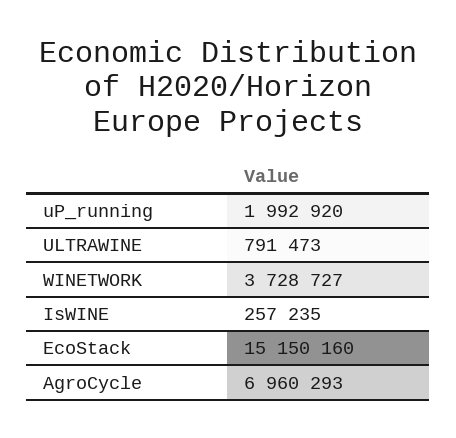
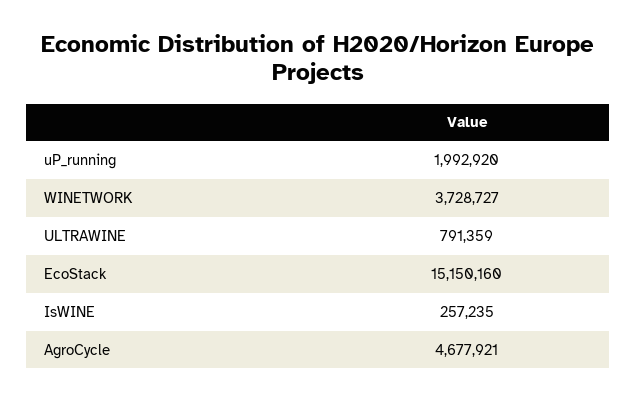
  {
    "uP_running": 1992920,
-   "ULTRAWINE": 791473,
+   "ULTRAWINE": 791359,
    "WINETWORK": 3728727,
    "IsWINE": 257235,
    "EcoStack": 15150160,
-   "AgroCycle": 6960293
+   "AgroCycle": 4677921
  }

